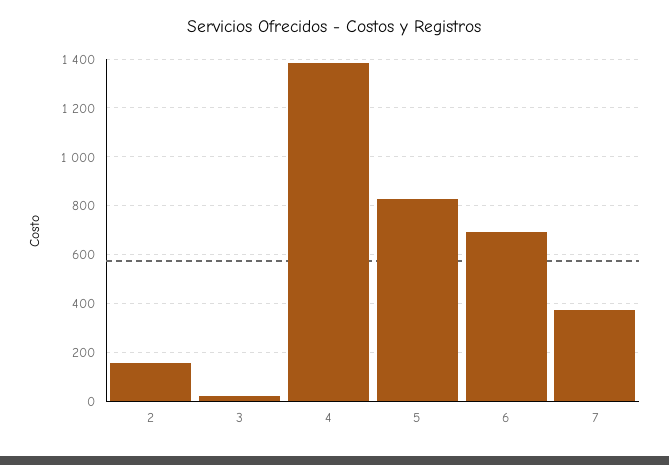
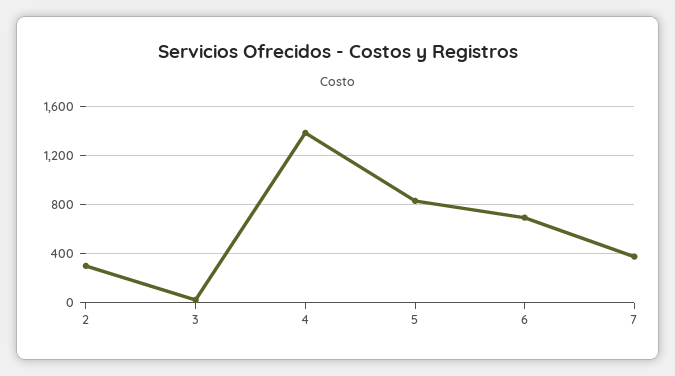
  {
-   "2": 150,
+   "2": 300,
    "3": 25,
    "4": 1375,
    "5": 825,
    "6": 700,
    "7": 375
  }

